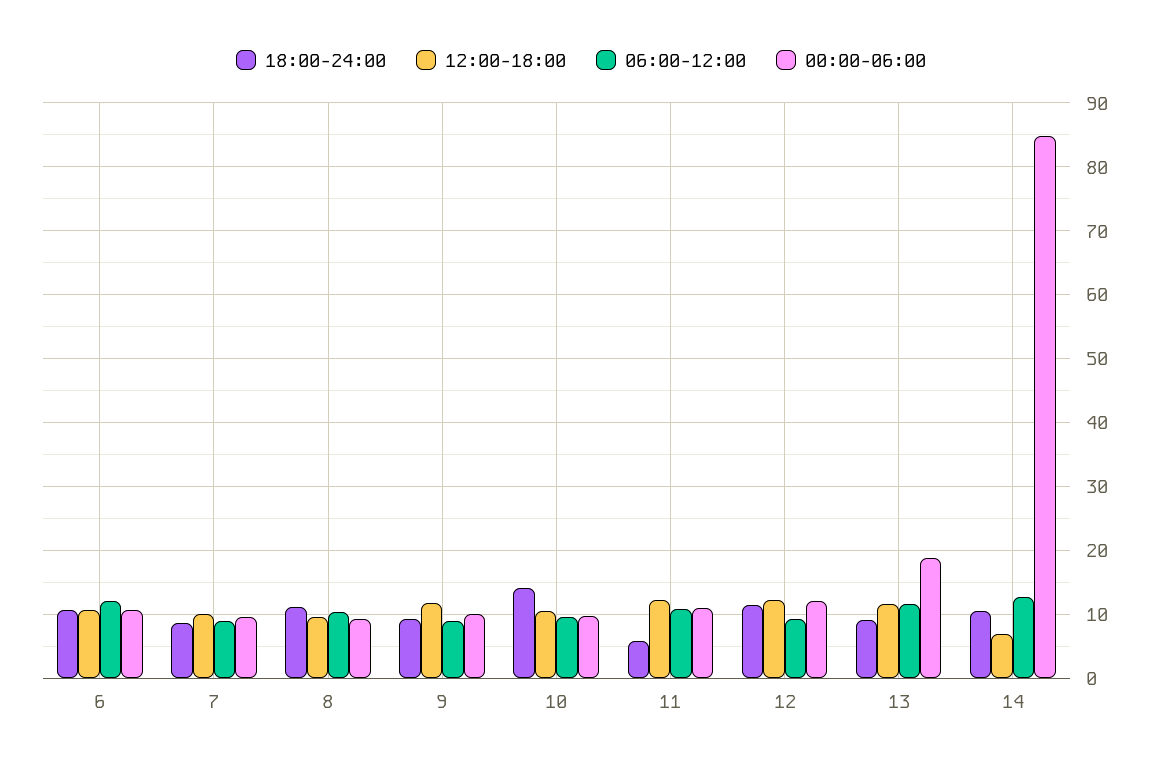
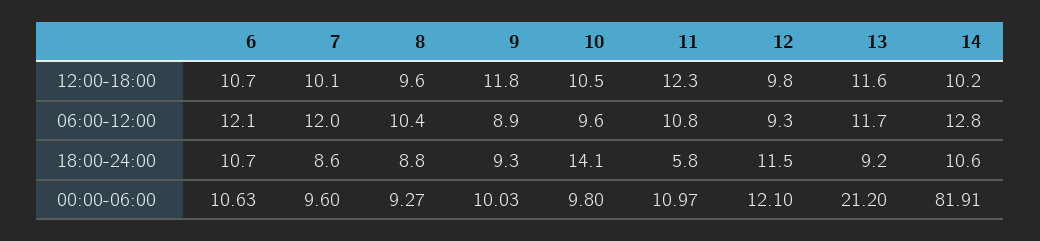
  {
    "18:00-24:00": {
      "6": 10.7,
      "7": 8.6,
-     "8": 11,
+     "8": 8.8,
      "9": 9.3,
      "10": 14.1,
      "11": 5.8,
      "12": 11.5,
      "13": 9.2,
      "14": 10.6
    },
    "12:00-18:00": {
      "6": 10.7,
      "7": 10.1,
      "8": 9.6,
      "9": 11.8,
      "10": 10.5,
      "11": 12.3,
-     "12": 12,
+     "12": 9.8,
      "13": 11.6,
-     "14": 7
+     "14": 10.2
    },
    "06:00-12:00": {
      "6": 12.1,
-     "7": 9,
+     "7": 12,
      "8": 10.4,
      "9": 8.9,
      "10": 9.6,
      "11": 10.8,
      "12": 9.3,
      "13": 11.7,
      "14": 12.8
    },
    "00:00-06:00": {
      "6": 10.63,
      "7": 9.6,
      "8": 9.27,
      "9": 10.03,
      "10": 9.8,
      "11": 10.97,
      "12": 12.1,
-     "13": 19,
+     "13": 21.2,
-     "14": 85
+     "14": 81.91
    }
  }

